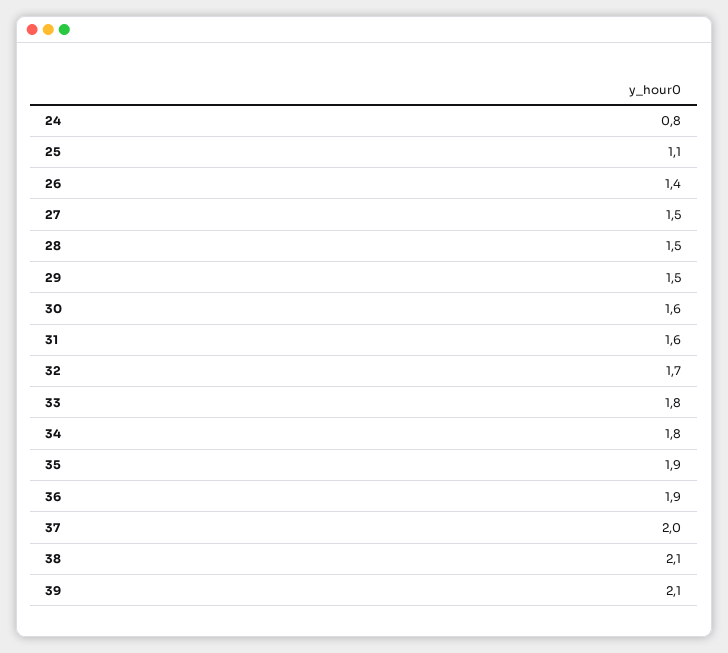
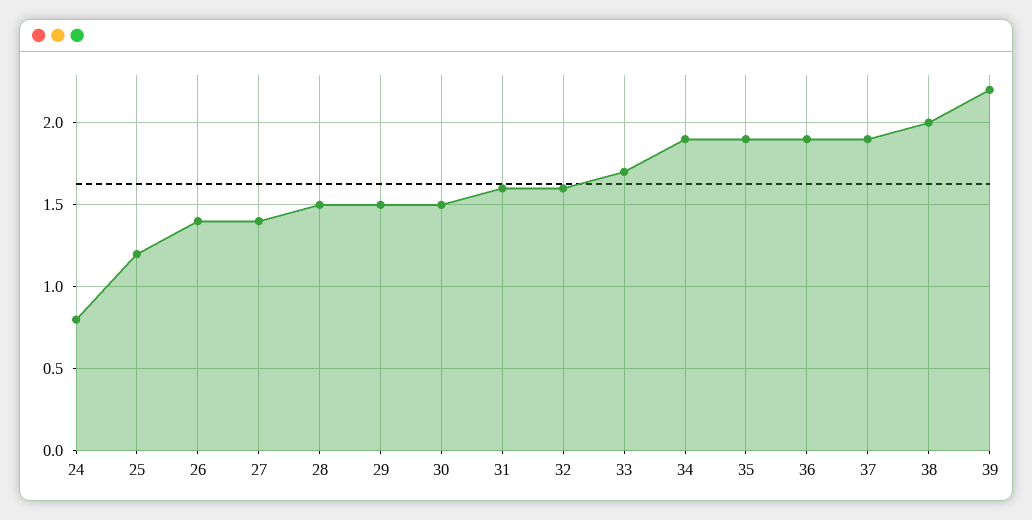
  {
    "24": 0.8,
-   "25": 1.1,
+   "25": 1.2,
    "26": 1.4,
-   "27": 1.5,
+   "27": 1.4,
    "28": 1.5,
    "29": 1.5,
-   "30": 1.6,
+   "30": 1.5,
    "31": 1.6,
-   "32": 1.7,
+   "32": 1.6,
-   "33": 1.8,
+   "33": 1.7,
-   "34": 1.8,
+   "34": 1.9,
    "35": 1.9,
    "36": 1.9,
-   "37": 2,
+   "37": 1.9,
-   "38": 2.1,
+   "38": 2,
-   "39": 2.1
+   "39": 2.2
  }

